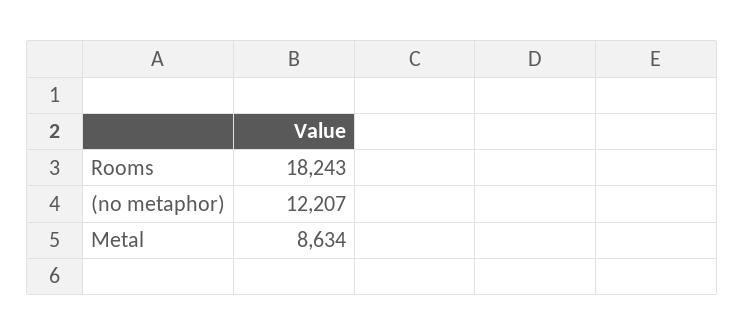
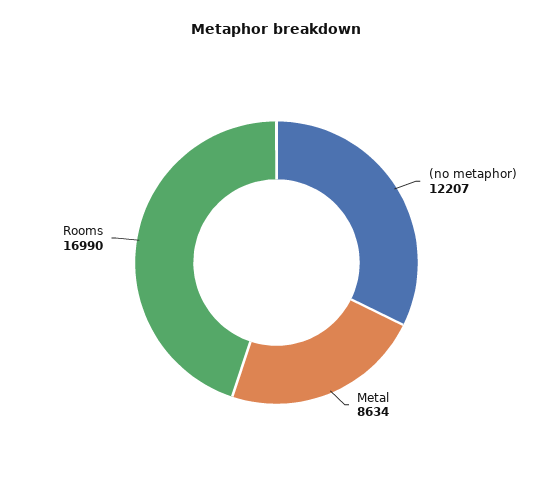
  {
-   "Rooms": 18243,
+   "Rooms": 16990,
    "(no metaphor)": 12207,
    "Metal": 8634
  }

